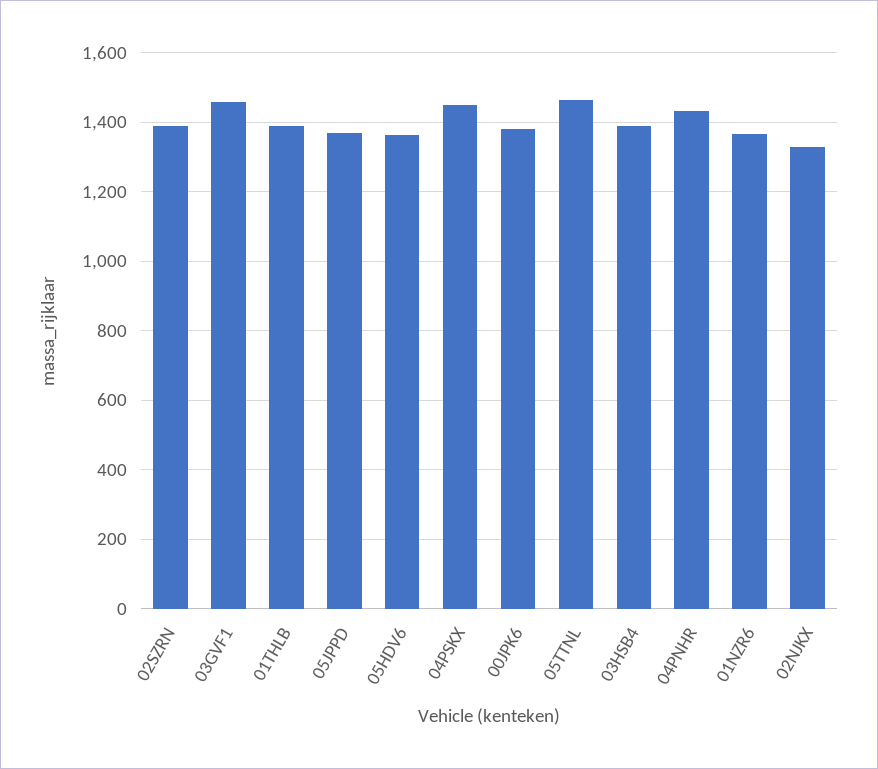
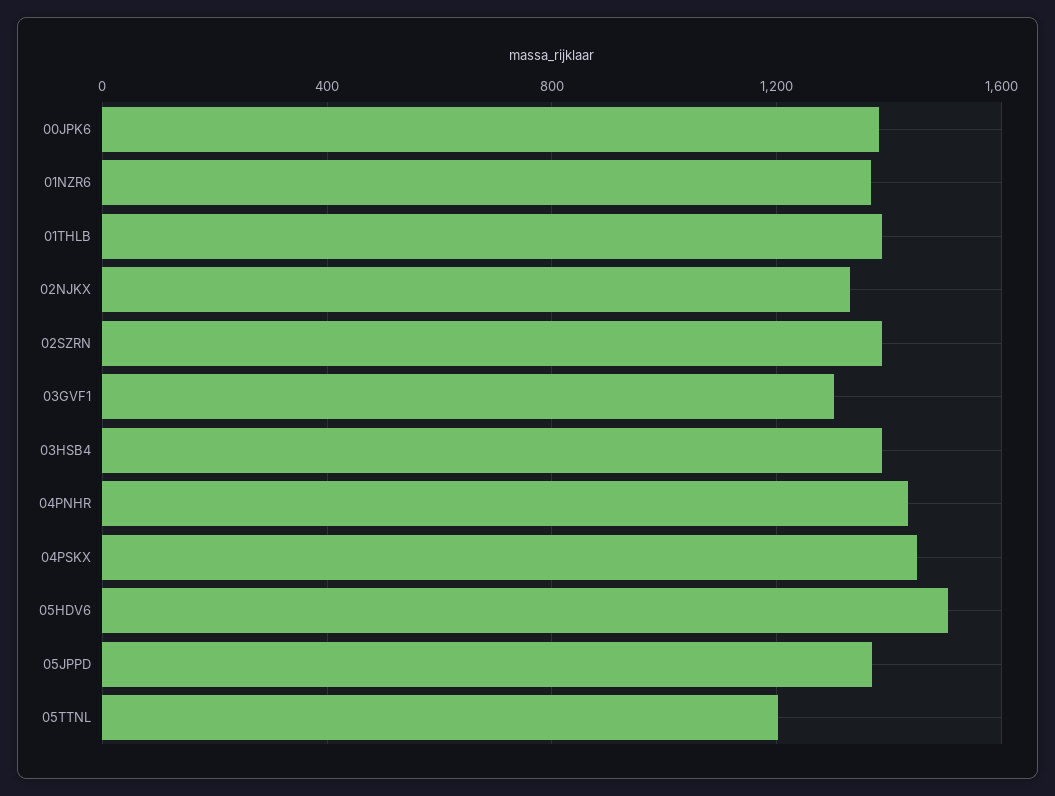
  {
    "02SZRN": 1380,
-   "03GVF1": 1460,
+   "03GVF1": 1300,
    "01THLB": 1380,
    "05JPPD": 1380,
-   "05HDV6": 1360,
+   "05HDV6": 1500,
    "04PSKX": 1460,
    "00JPK6": 1380,
-   "05TTNL": 1460,
+   "05TTNL": 1200,
    "03HSB4": 1380,
    "04PNHR": 1440,
    "01NZR6": 1360,
    "02NJKX": 1340
  }

